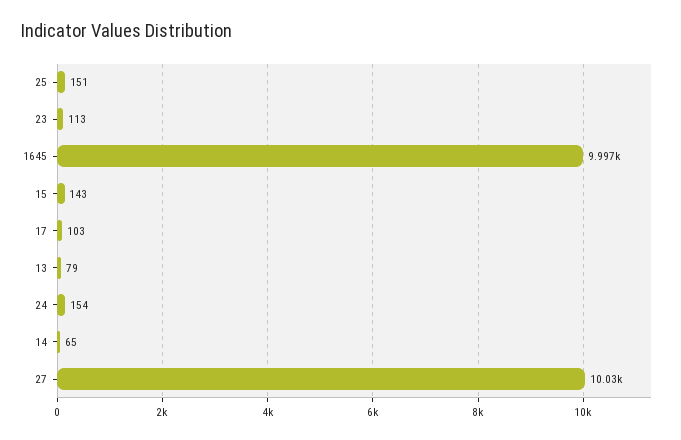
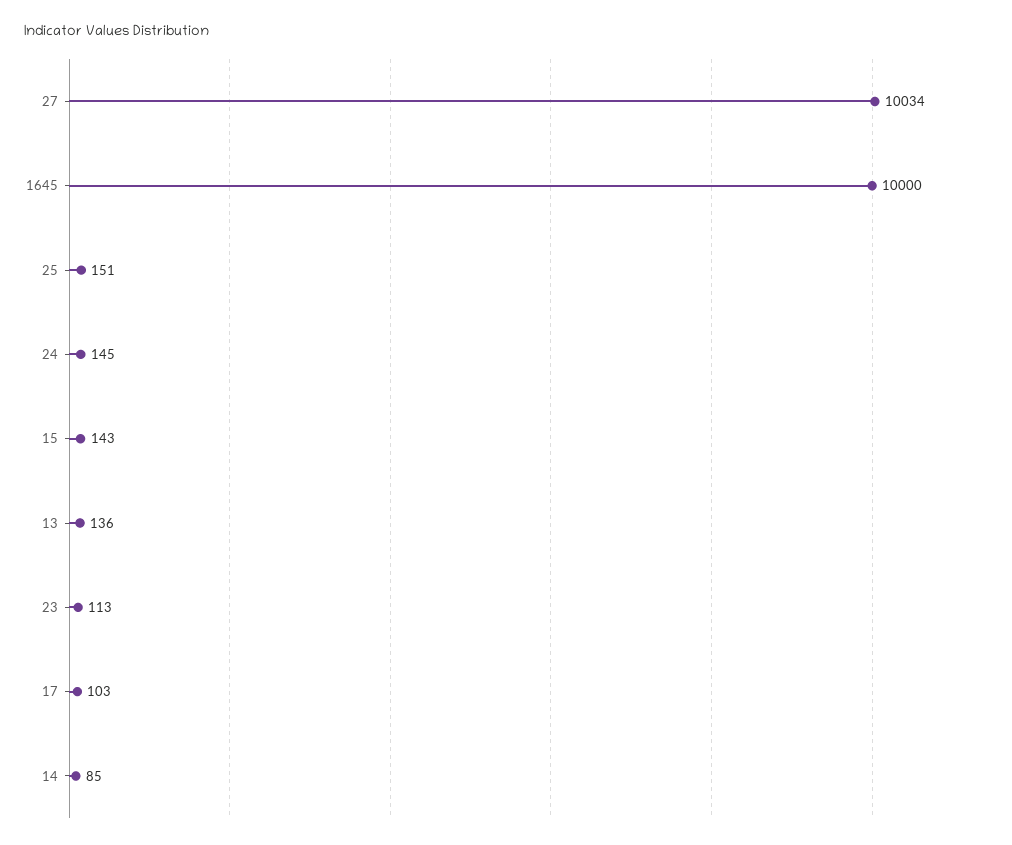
  {
    "25": 151,
    "23": 113,
-   "1645": 9997,
+   "1645": 10000,
    "15": 143,
    "17": 103,
-   "13": 79,
+   "13": 136,
-   "24": 154,
+   "24": 145,
-   "14": 65,
+   "14": 85,
    "27": 10034
  }

